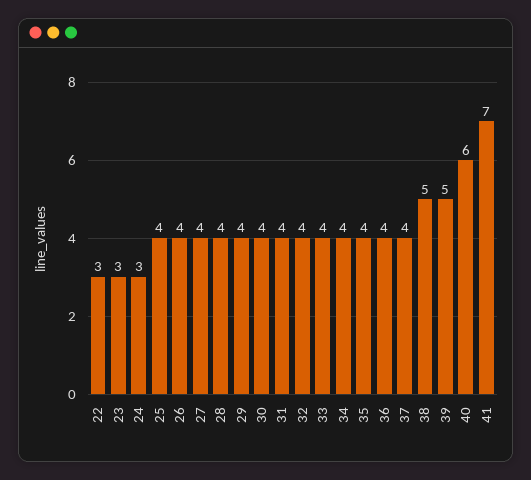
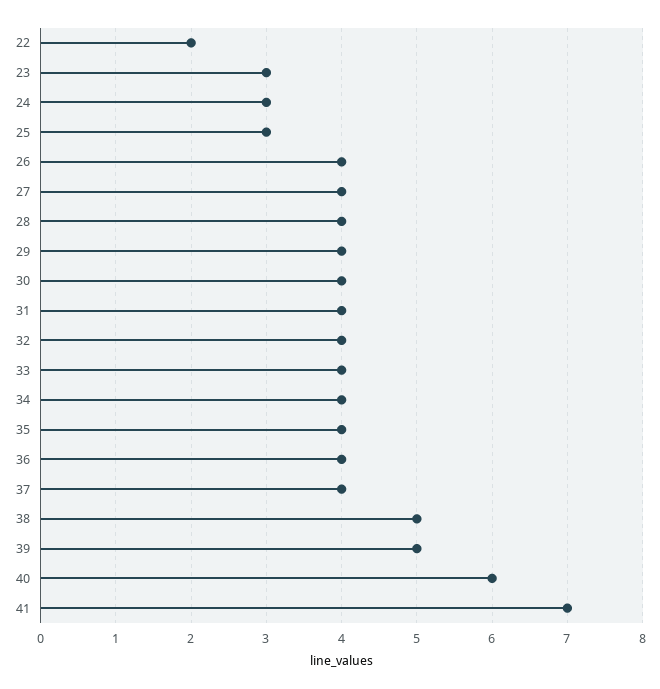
  {
-   "22": 3,
+   "22": 2,
    "23": 3,
    "24": 3,
-   "25": 4,
+   "25": 3,
    "26": 4,
    "27": 4,
    "28": 4,
    "29": 4,
    "30": 4,
    "31": 4,
    "32": 4,
    "33": 4,
    "34": 4,
    "35": 4,
    "36": 4,
    "37": 4,
    "38": 5,
    "39": 5,
    "40": 6,
    "41": 7
  }

